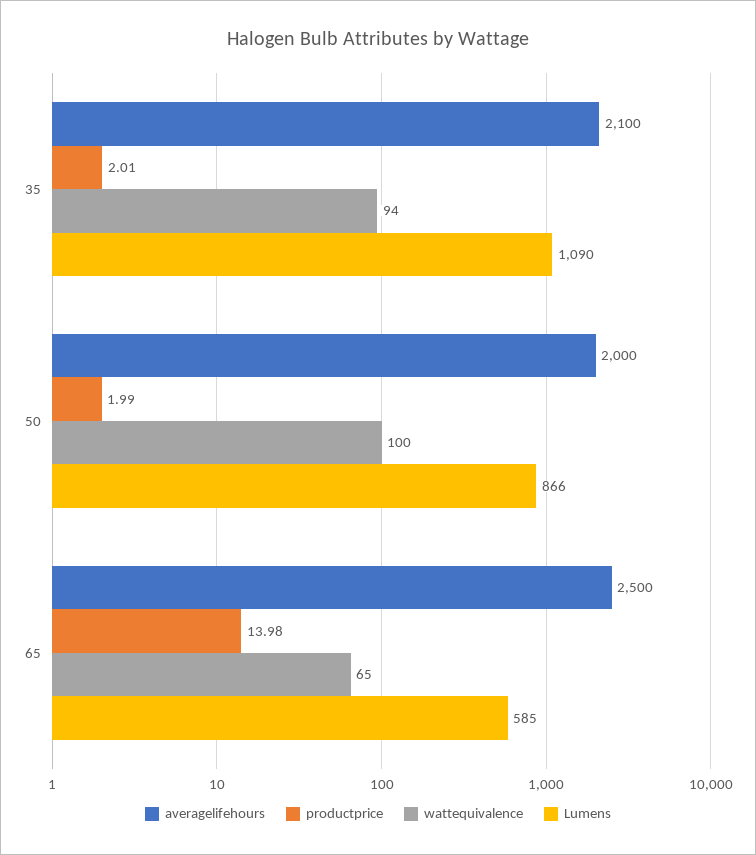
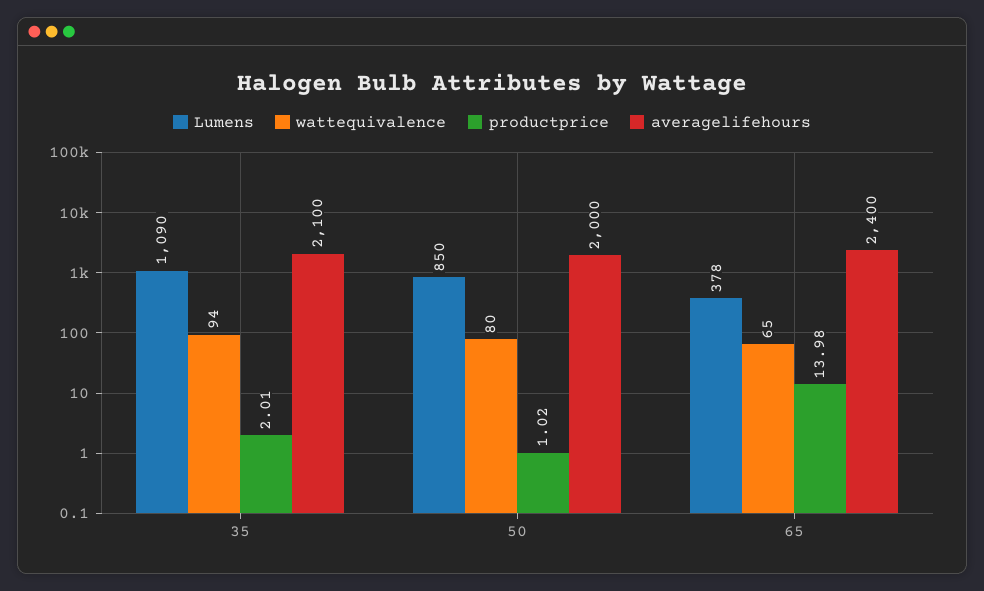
  {
    "averagelifehours": {
      "35": 2100,
      "50": 2000,
-     "65": 2500
+     "65": 2400
    },
    "productprice": {
      "35": 2.01,
-     "50": 1.99,
+     "50": 1.02,
      "65": 13.98
    },
    "wattequivalence": {
      "35": 94,
-     "50": 100,
+     "50": 80,
      "65": 65
    },
    "Lumens": {
      "35": 1090,
-     "50": 866,
+     "50": 850,
-     "65": 585
+     "65": 378
    }
  }

